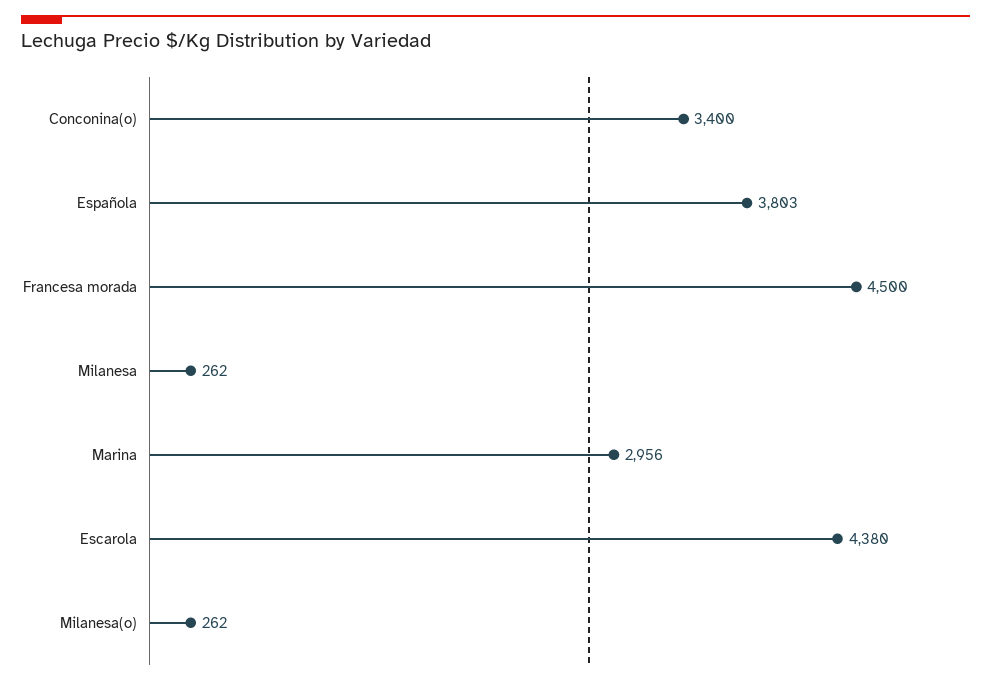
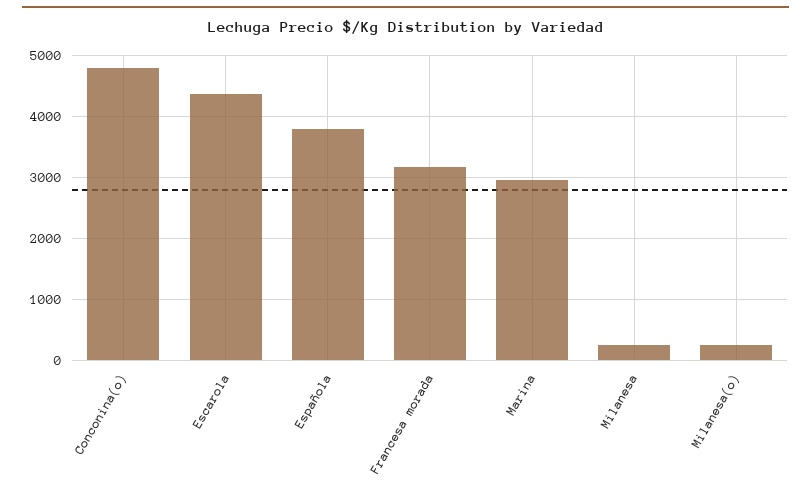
  {
-   "Conconina(o)": 3400,
+   "Conconina(o)": 4800,
    "Española": 3803,
-   "Francesa morada": 4500,
+   "Francesa morada": 3200,
    "Milanesa": 262,
    "Marina": 2956,
    "Escarola": 4380,
    "Milanesa(o)": 262
  }

